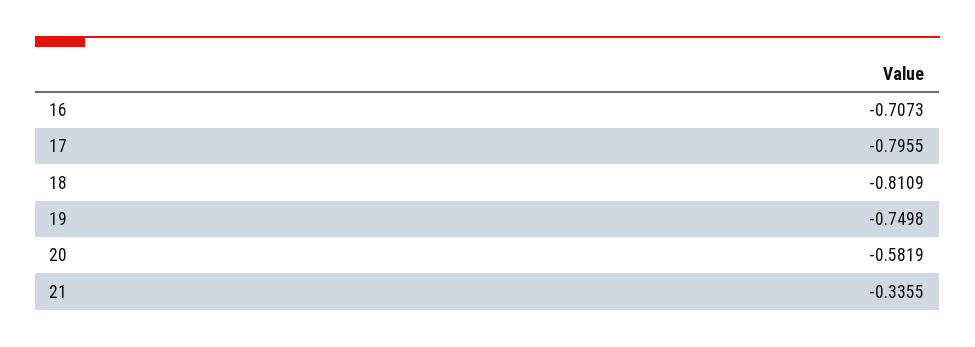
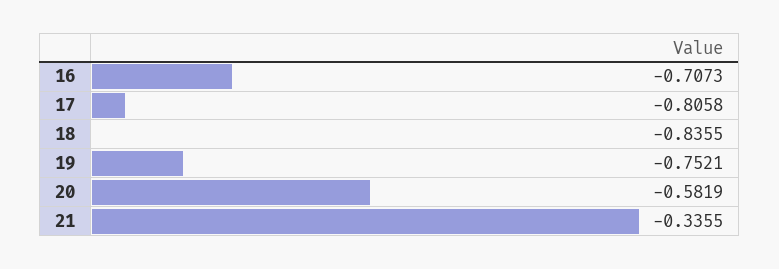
  {
    "16": -0.7073,
-   "17": -0.7955,
+   "17": -0.8058,
-   "18": -0.8109,
+   "18": -0.8355,
-   "19": -0.7498,
+   "19": -0.7521,
    "20": -0.5819,
    "21": -0.3355
  }

